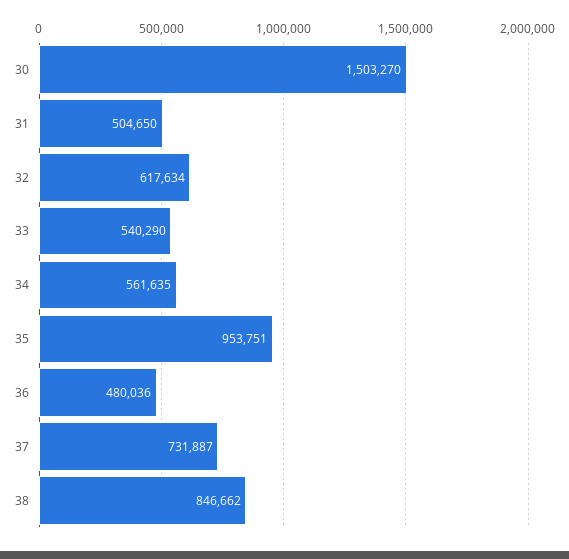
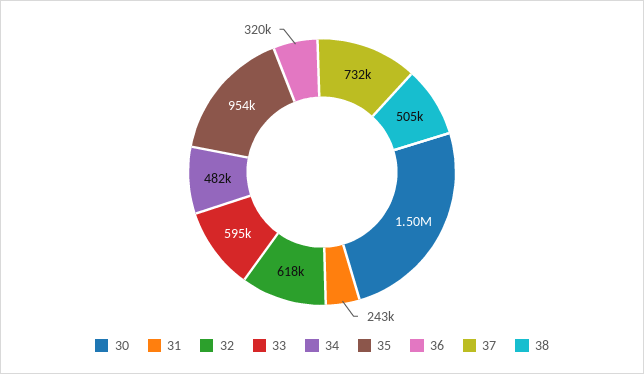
  {
    "30": 1503270,
-   "31": 504650,
+   "31": 243000,
    "32": 617634,
-   "33": 540290,
+   "33": 595000,
-   "34": 561635,
+   "34": 482000,
    "35": 953751,
-   "36": 480036,
+   "36": 320000,
    "37": 731887,
-   "38": 846662
+   "38": 505000
  }

